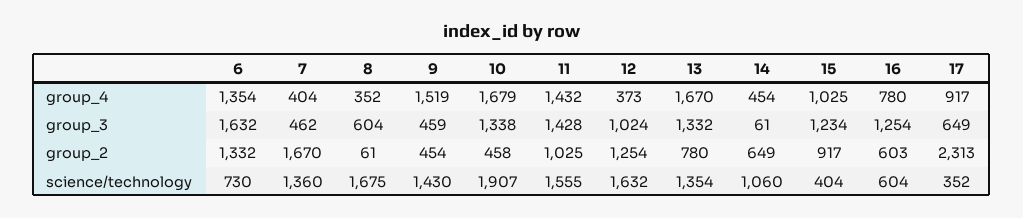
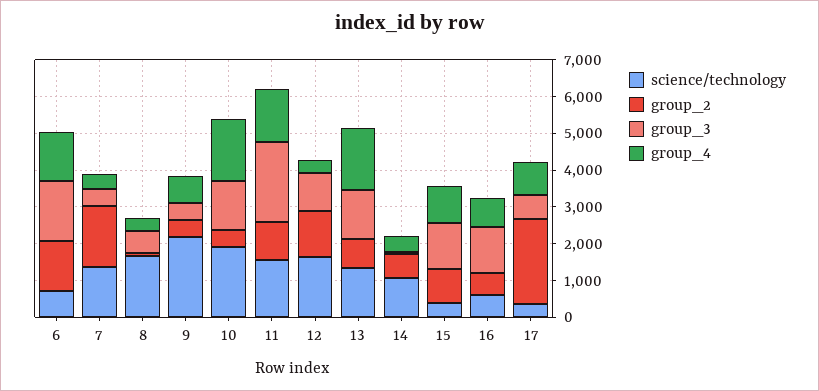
  {
    "group_4": {
      "6": 1354,
      "7": 404,
      "8": 352,
-     "9": 1519,
+     "9": 750,
      "10": 1679,
      "11": 1432,
      "12": 373,
      "13": 1670,
      "14": 454,
      "15": 1025,
      "16": 780,
      "17": 917
    },
    "group_3": {
      "6": 1632,
      "7": 462,
      "8": 604,
      "9": 459,
      "10": 1338,
-     "11": 1428,
+     "11": 2250,
      "12": 1024,
      "13": 1332,
      "14": 61,
      "15": 1234,
      "16": 1254,
      "17": 649
    },
    "group_2": {
      "6": 1332,
      "7": 1670,
      "8": 61,
      "9": 454,
      "10": 458,
      "11": 1025,
      "12": 1254,
      "13": 780,
      "14": 649,
      "15": 917,
      "16": 603,
      "17": 2313
    },
    "science/technology": {
      "6": 730,
      "7": 1360,
      "8": 1675,
-     "9": 1430,
+     "9": 2250,
      "10": 1907,
      "11": 1555,
      "12": 1632,
      "13": 1354,
      "14": 1060,
      "15": 404,
      "16": 604,
      "17": 352
    }
  }

